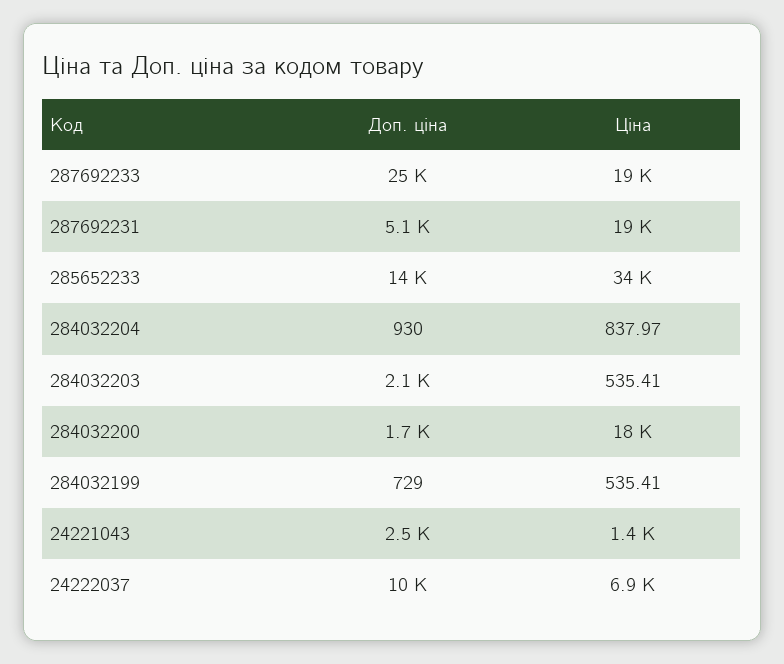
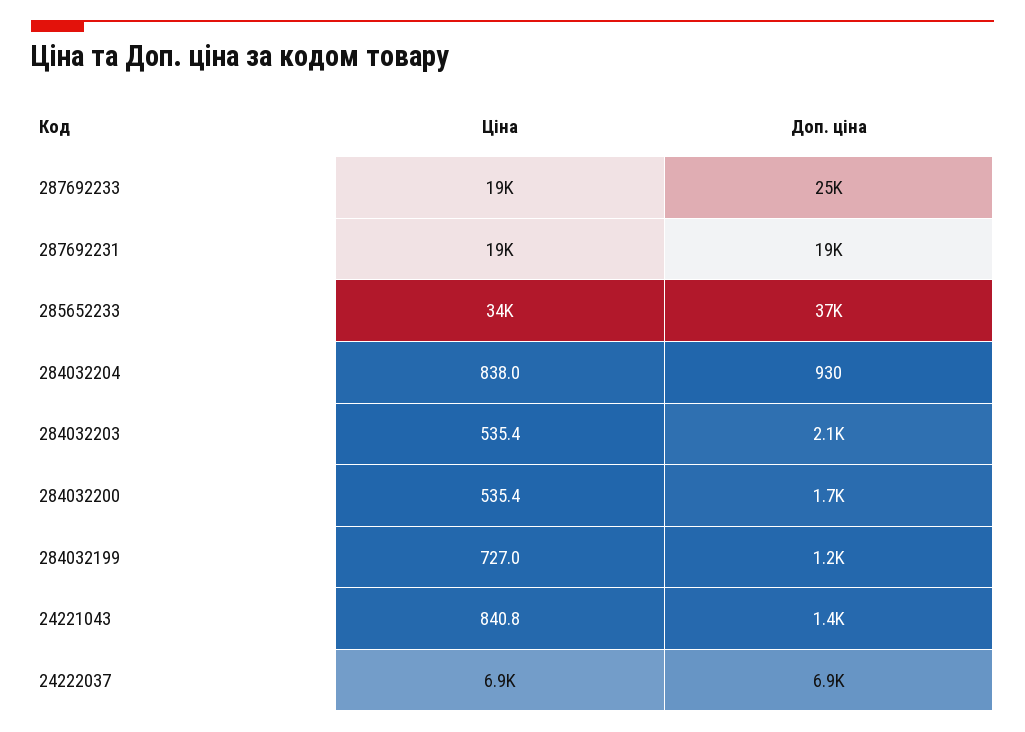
  {
    "Доп. ціна": {
      "287692233": 25000,
-     "287692231": 5100,
+     "287692231": 19000,
-     "285652233": 14000,
+     "285652233": 37000,
      "284032204": 930,
      "284032203": 2100,
      "284032200": 1700,
-     "284032199": 729,
+     "284032199": 1200,
-     "24221043": 2500,
+     "24221043": 1400,
-     "24222037": 10000
+     "24222037": 6900
    },
    "Ціна": {
      "287692233": 19000,
      "287692231": 19000,
      "285652233": 34000,
      "284032204": 837.97,
      "284032203": 535.41,
-     "284032200": 18000,
+     "284032200": 535.4,
-     "284032199": 535.41,
+     "284032199": 727,
-     "24221043": 1400,
+     "24221043": 840.8,
      "24222037": 6900
    }
  }

